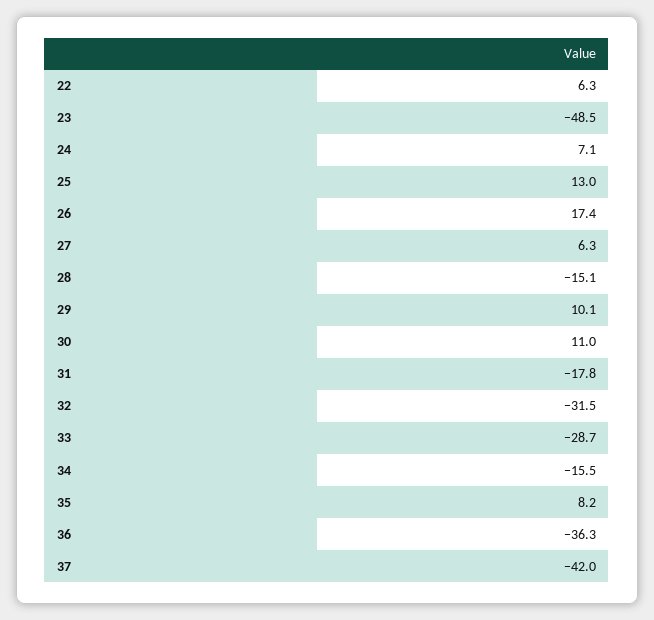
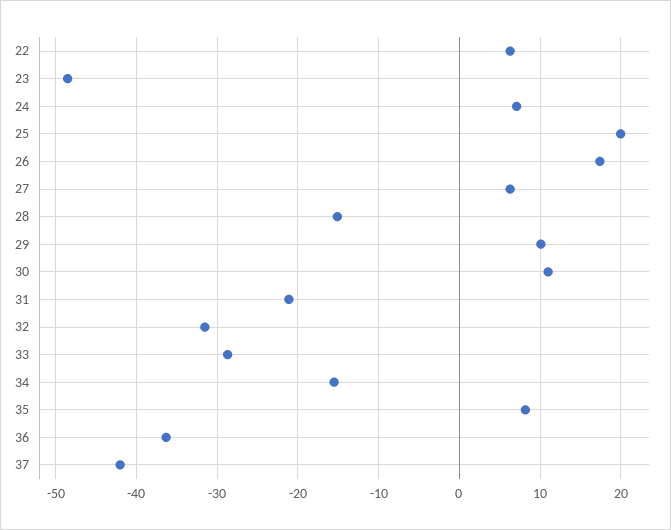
  {
    "22": 6.3,
    "23": -48.5,
    "24": 7.1,
-   "25": 13,
+   "25": 20,
    "26": 17.4,
    "27": 6.3,
    "28": -15.1,
    "29": 10.1,
    "30": 11,
-   "31": -17.8,
+   "31": -21,
    "32": -31.5,
    "33": -28.7,
    "34": -15.5,
    "35": 8.2,
    "36": -36.3,
    "37": -42
  }

